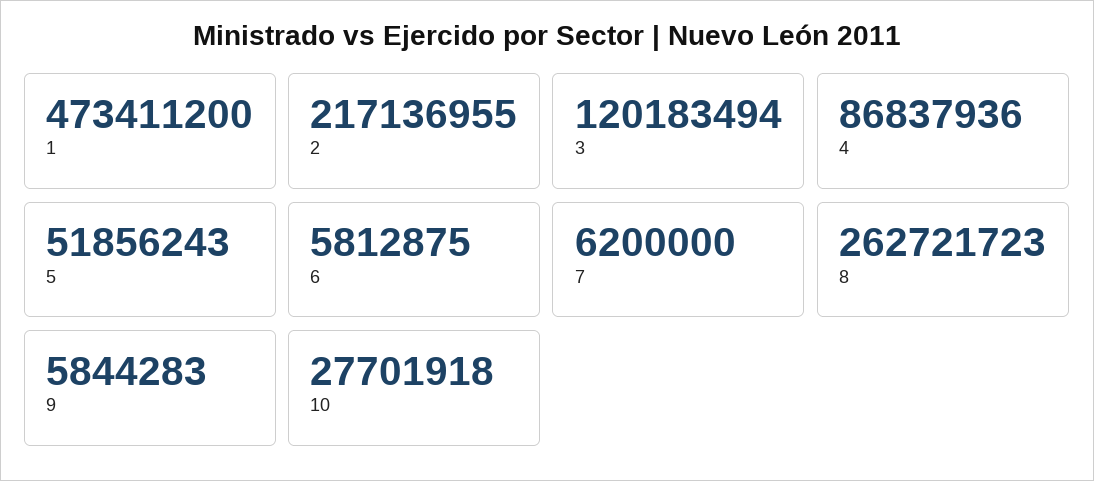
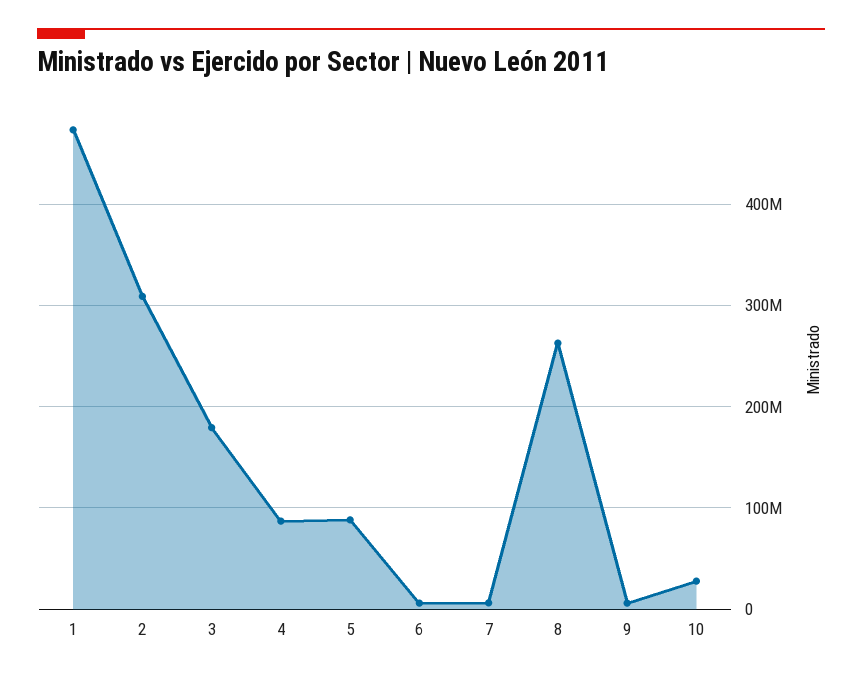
  {
    "1": 473411200,
-   "2": 217136955,
+   "2": 310000000,
-   "3": 120183494,
+   "3": 180000000,
    "4": 86837936,
-   "5": 51856243,
+   "5": 90000000,
    "6": 5812875,
    "7": 6200000,
    "8": 262721723,
    "9": 5844283,
    "10": 27701918
  }

